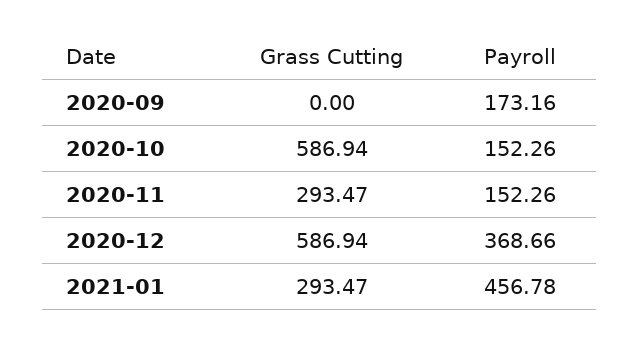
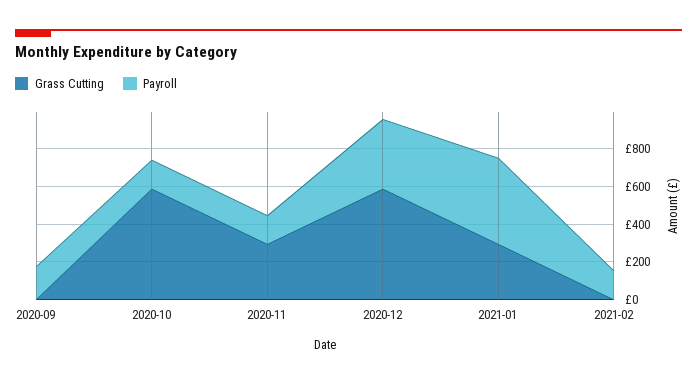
  {
    "Grass Cutting": {
      "2020-09": 0,
      "2020-10": 586.94,
      "2020-11": 293.47,
      "2020-12": 586.94,
-     "2021-01": 293.47
+     "2021-01": 293.47,
+     "2021-02": 0
    },
    "Payroll": {
      "2020-09": 173.16,
      "2020-10": 152.26,
      "2020-11": 152.26,
      "2020-12": 368.66,
-     "2021-01": 456.78
+     "2021-01": 456.78,
+     "2021-02": 150
    }
  }

